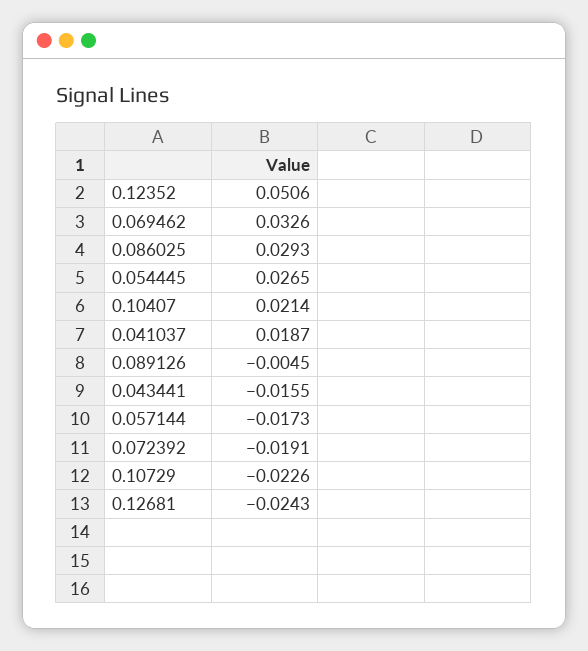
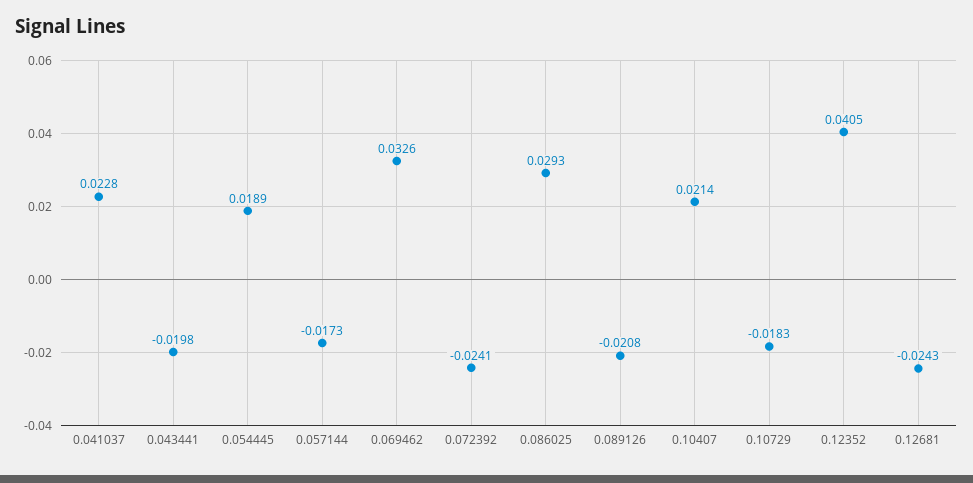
  {
-   "0.12352": 0.0506,
+   "0.12352": 0.0405,
    "0.069462": 0.0326,
    "0.086025": 0.0293,
-   "0.054445": 0.0265,
+   "0.054445": 0.0189,
    "0.10407": 0.0214,
-   "0.041037": 0.0187,
+   "0.041037": 0.0228,
-   "0.089126": -0.0045,
+   "0.089126": -0.0208,
-   "0.043441": -0.0155,
+   "0.043441": -0.0198,
    "0.057144": -0.0173,
-   "0.072392": -0.0191,
+   "0.072392": -0.0241,
-   "0.10729": -0.0226,
+   "0.10729": -0.0183,
    "0.12681": -0.0243
  }

